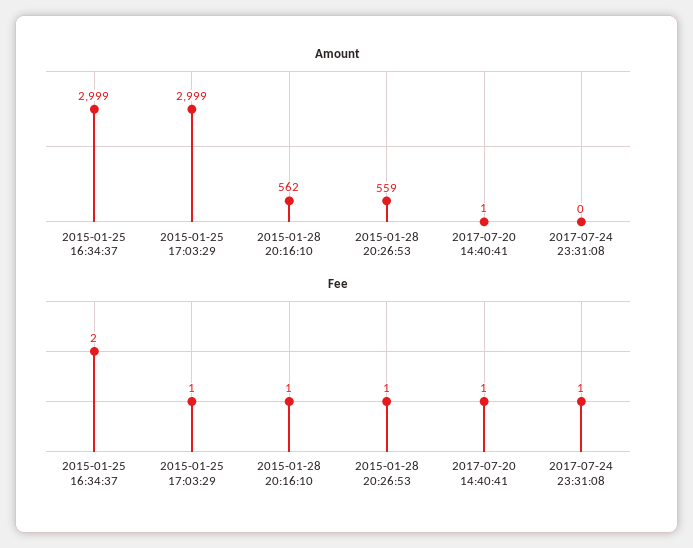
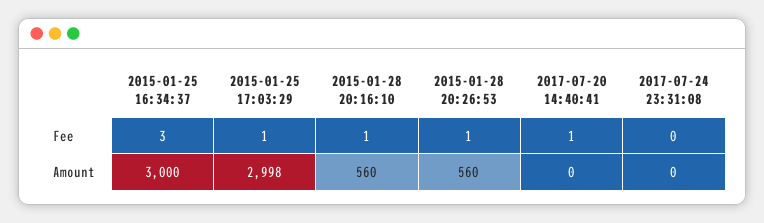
  {
    "Amount": {
-     "2015-01-25 16:34:37": 2999,
+     "2015-01-25 16:34:37": 3000,
-     "2015-01-25 17:03:29": 2999,
+     "2015-01-25 17:03:29": 2998,
-     "2015-01-28 20:16:10": 562,
+     "2015-01-28 20:16:10": 560,
-     "2015-01-28 20:26:53": 559,
+     "2015-01-28 20:26:53": 560,
-     "2017-07-20 14:40:41": 1,
+     "2017-07-20 14:40:41": 0,
      "2017-07-24 23:31:08": 0
    },
    "Fee": {
-     "2015-01-25 16:34:37": 2,
+     "2015-01-25 16:34:37": 3,
      "2015-01-25 17:03:29": 1,
      "2015-01-28 20:16:10": 1,
      "2015-01-28 20:26:53": 1,
      "2017-07-20 14:40:41": 1,
-     "2017-07-24 23:31:08": 1
+     "2017-07-24 23:31:08": 0
    }
  }

